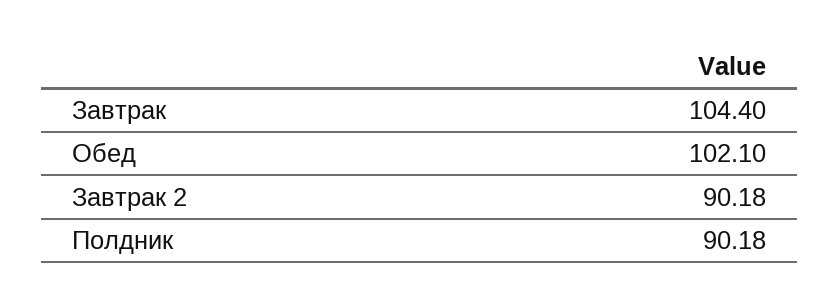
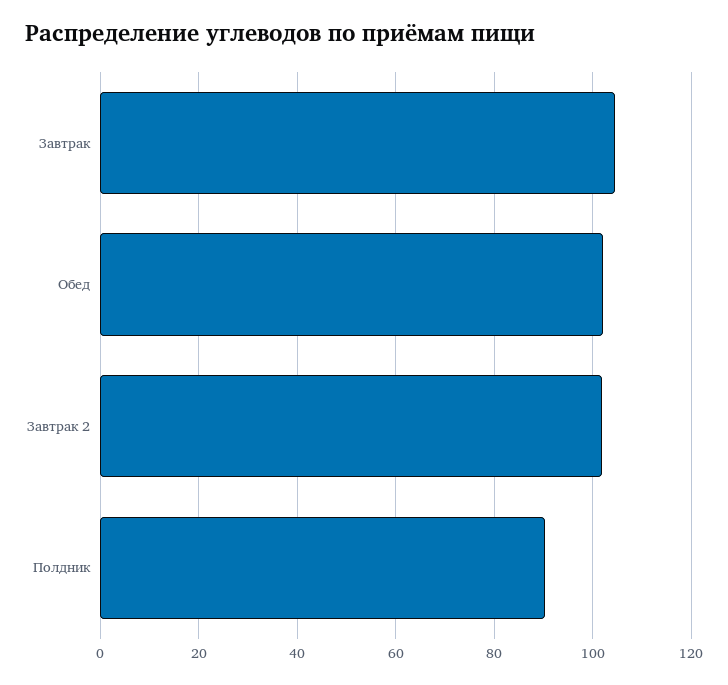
  {
    "Завтрак": 104.4,
    "Обед": 102.1,
-   "Завтрак 2": 90.18,
+   "Завтрак 2": 102,
    "Полдник": 90.18
  }

